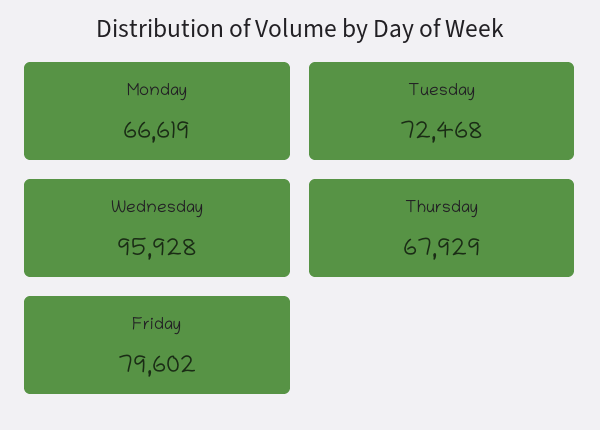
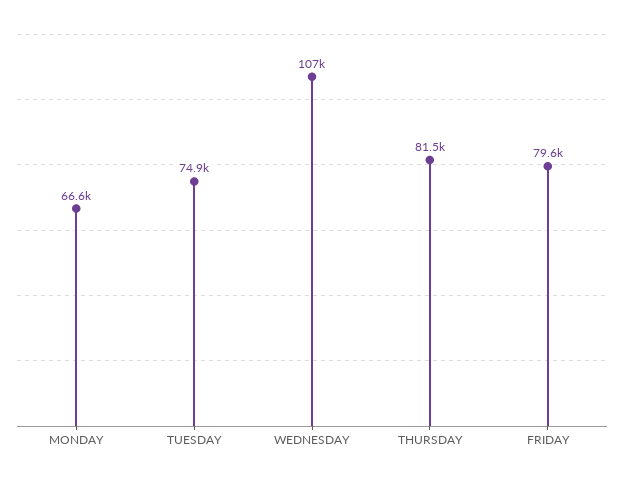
  {
    "Monday": 66619,
-   "Tuesday": 72468,
+   "Tuesday": 74900,
-   "Wednesday": 95928,
+   "Wednesday": 107000,
-   "Thursday": 67929,
+   "Thursday": 81500,
    "Friday": 79602
  }

